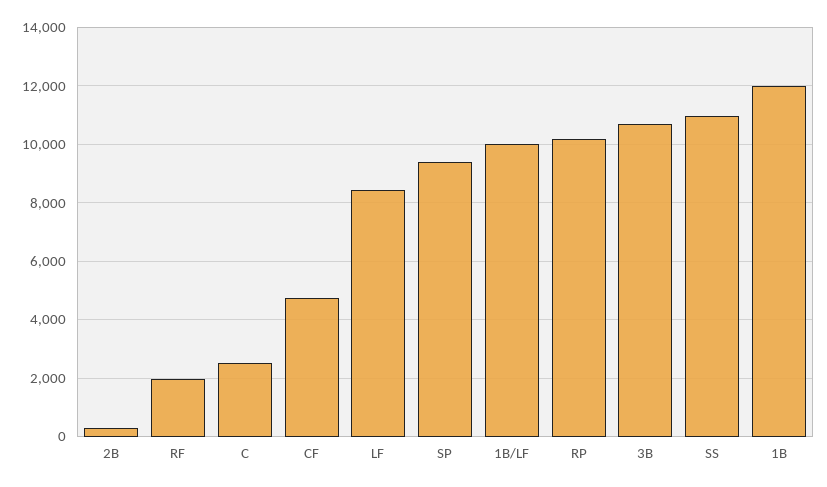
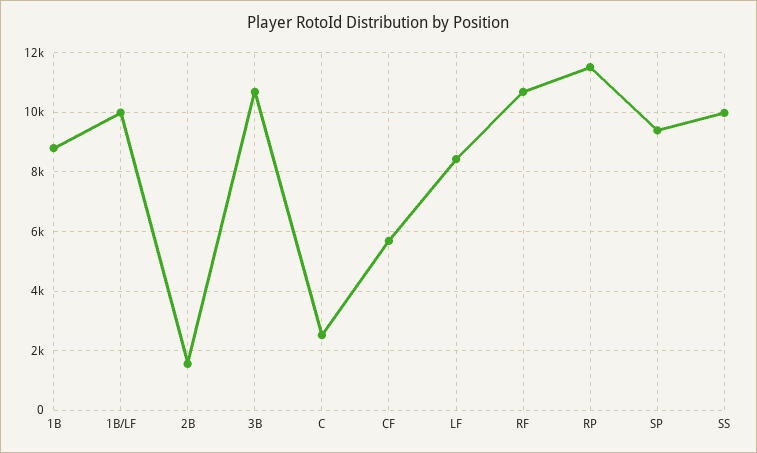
  {
-   "2B": 250,
+   "2B": 1500,
-   "RF": 2000,
+   "RF": 10750,
    "C": 2500,
-   "CF": 4750,
+   "CF": 5750,
    "LF": 8500,
    "SP": 9500,
    "1B/LF": 10000,
-   "RP": 10250,
+   "RP": 11500,
    "3B": 10750,
-   "SS": 11000,
+   "SS": 10000,
-   "1B": 12000
+   "1B": 8750
  }

